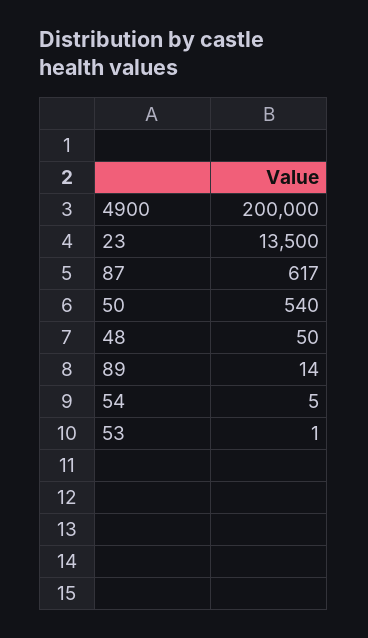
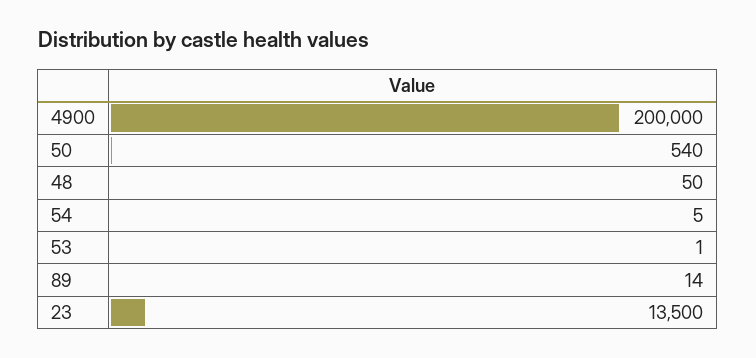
  {
    "4900": 200000,
    "23": 13500,
-   "87": 617,
    "50": 540,
    "48": 50,
    "89": 14,
    "54": 5,
    "53": 1
  }

